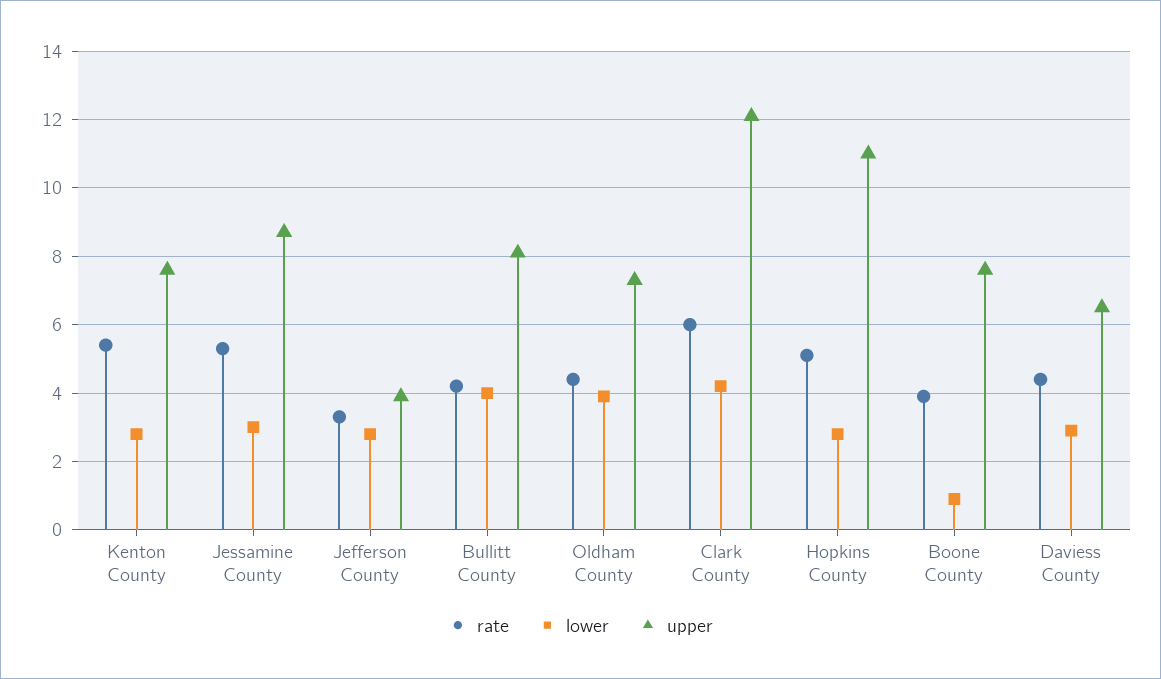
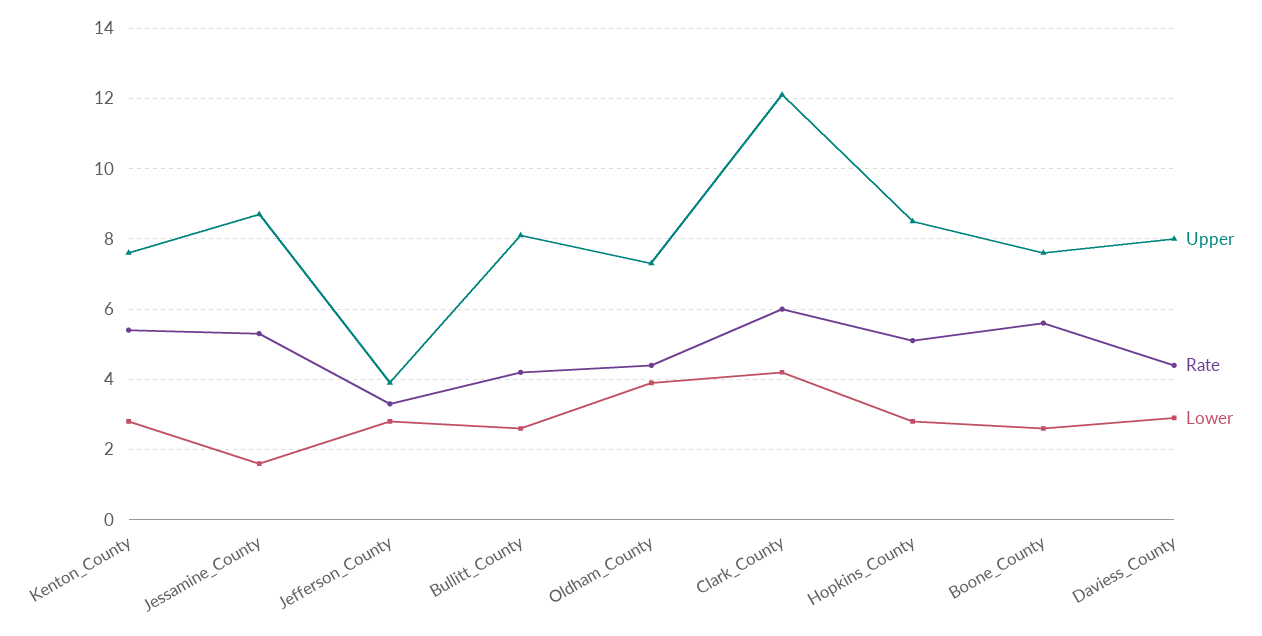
  {
    "rate": {
      "Kenton County": 5.5,
      "Jessamine County": 5.5,
      "Jefferson County": 3.5,
      "Bullitt County": 4,
      "Oldham County": 4.5,
      "Clark County": 6,
      "Hopkins County": 5,
-     "Boone County": 4,
+     "Boone County": 5.5,
      "Daviess County": 4.5
    },
    "lower": {
      "Kenton County": 3,
-     "Jessamine County": 3,
+     "Jessamine County": 1.5,
      "Jefferson County": 3,
-     "Bullitt County": 4,
+     "Bullitt County": 2.5,
      "Oldham County": 4,
      "Clark County": 4,
      "Hopkins County": 3,
-     "Boone County": 1,
+     "Boone County": 2.5,
      "Daviess County": 3
    },
    "upper": {
      "Kenton County": 7.5,
      "Jessamine County": 8.5,
      "Jefferson County": 4,
      "Bullitt County": 8,
      "Oldham County": 7.5,
      "Clark County": 12,
-     "Hopkins County": 11,
+     "Hopkins County": 8.5,
      "Boone County": 7.5,
-     "Daviess County": 6.5
+     "Daviess County": 8
    }
  }

